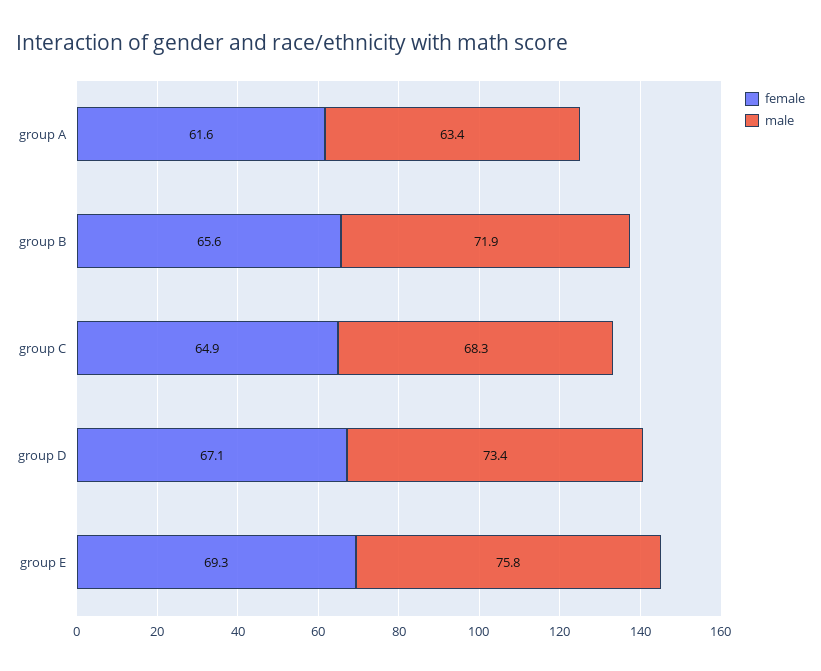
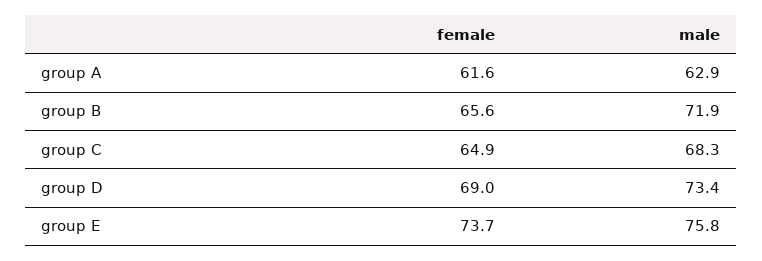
  {
    "female": {
      "group A": 61.6,
      "group B": 65.6,
      "group C": 64.9,
-     "group D": 67.1,
+     "group D": 69,
-     "group E": 69.3
+     "group E": 73.7
    },
    "male": {
-     "group A": 63.4,
+     "group A": 62.9,
      "group B": 71.9,
      "group C": 68.3,
      "group D": 73.4,
      "group E": 75.8
    }
  }

